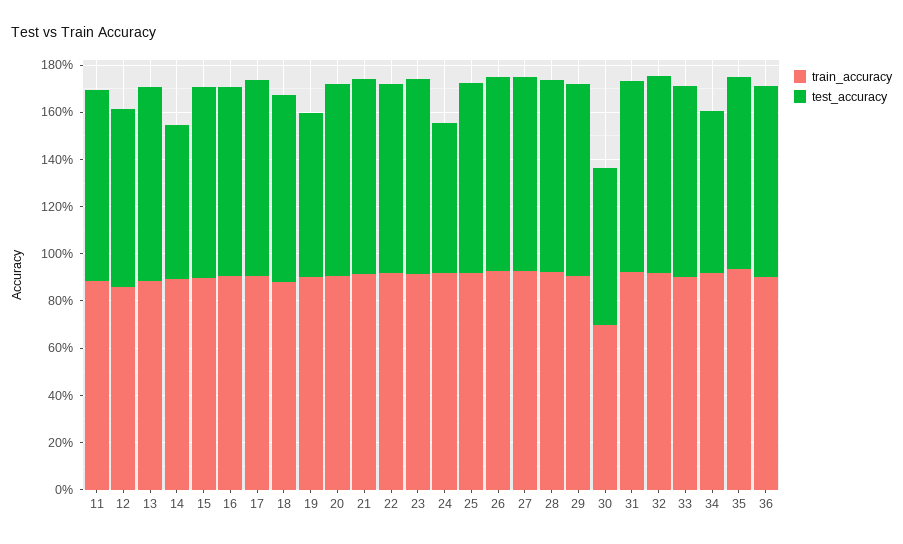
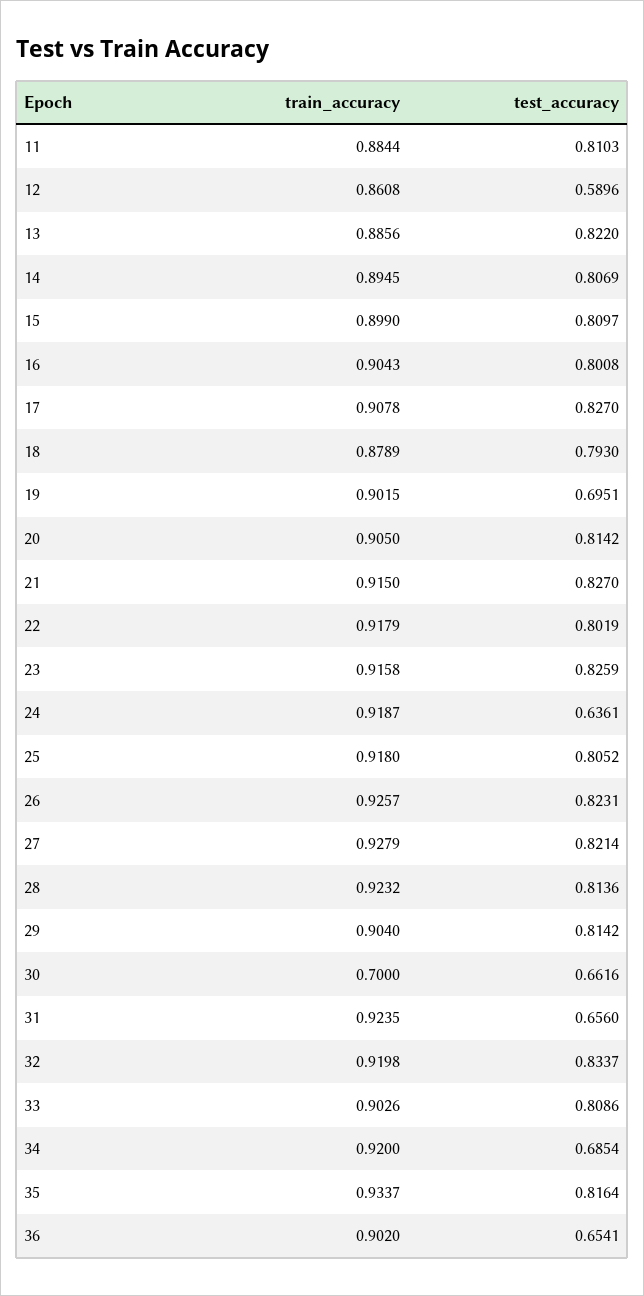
  {
    "train_accuracy": {
      "11": 0.8844,
      "12": 0.8608,
      "13": 0.8856,
      "14": 0.8945,
      "15": 0.899,
      "16": 0.9043,
      "17": 0.9078,
      "18": 0.8789,
      "19": 0.9015,
      "20": 0.905,
      "21": 0.915,
      "22": 0.9179,
      "23": 0.9158,
      "24": 0.9187,
      "25": 0.918,
      "26": 0.9257,
      "27": 0.9279,
      "28": 0.9232,
      "29": 0.904,
      "30": 0.7,
      "31": 0.9235,
      "32": 0.9198,
      "33": 0.9026,
      "34": 0.92,
      "35": 0.9337,
      "36": 0.902
    },
    "test_accuracy": {
      "11": 0.8103,
-     "12": 0.75,
+     "12": 0.5896,
      "13": 0.822,
-     "14": 0.65,
+     "14": 0.8069,
      "15": 0.8097,
      "16": 0.8008,
      "17": 0.827,
      "18": 0.793,
      "19": 0.6951,
      "20": 0.8142,
      "21": 0.827,
      "22": 0.8019,
      "23": 0.8259,
      "24": 0.6361,
      "25": 0.8052,
      "26": 0.8231,
      "27": 0.8214,
      "28": 0.8136,
      "29": 0.8142,
      "30": 0.6616,
-     "31": 0.8,
+     "31": 0.656,
      "32": 0.8337,
      "33": 0.8086,
      "34": 0.6854,
      "35": 0.8164,
-     "36": 0.8
+     "36": 0.6541
    }
  }

